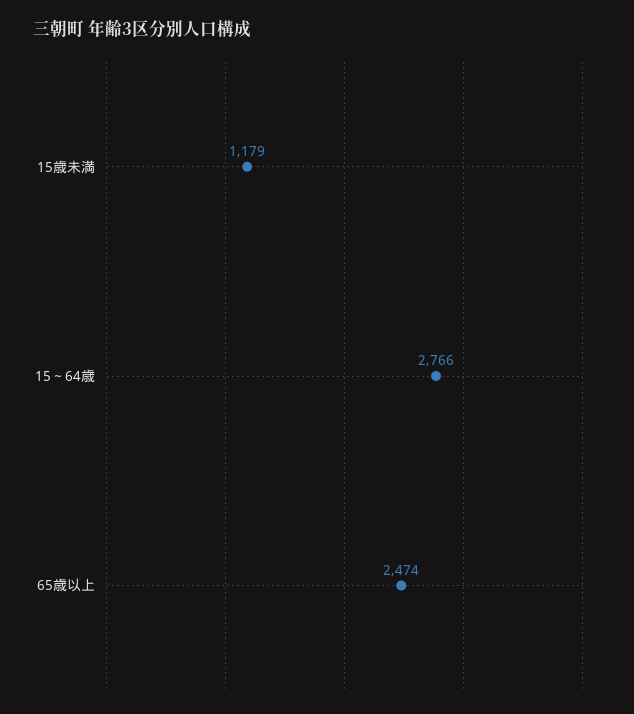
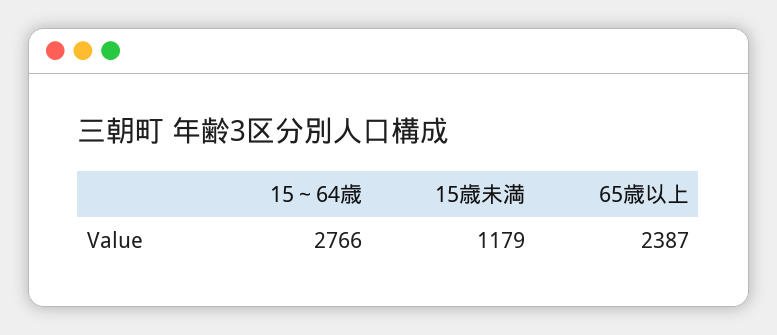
  {
    "15歳未満": 1179,
    "15～64歳": 2766,
-   "65歳以上": 2474
+   "65歳以上": 2387
  }

